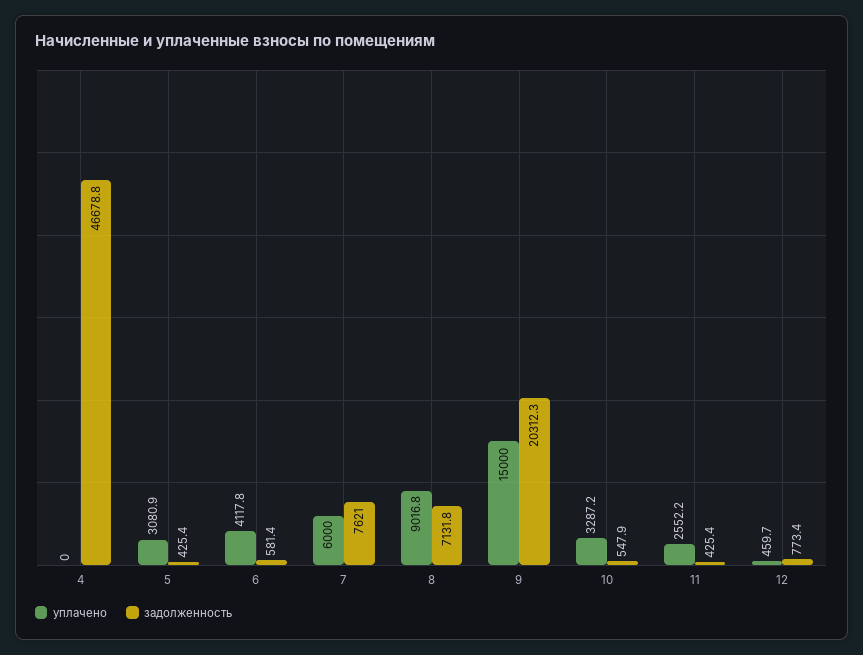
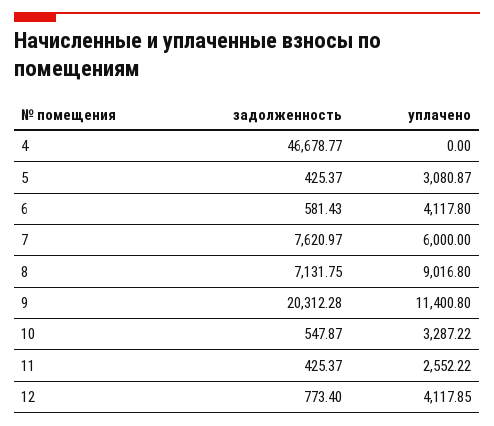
  {
    "уплачено": {
      "4": 0,
      "5": 3080.87,
      "6": 4117.8,
      "7": 6000,
      "8": 9016.8,
-     "9": 15000,
+     "9": 11400.8,
      "10": 3287.22,
      "11": 2552.22,
-     "12": 459.7
+     "12": 4117.85
    },
    "задолженность": {
      "4": 46678.77,
      "5": 425.37,
      "6": 581.43,
      "7": 7620.97,
      "8": 7131.75,
      "9": 20312.28,
      "10": 547.87,
      "11": 425.37,
      "12": 773.4
    }
  }

